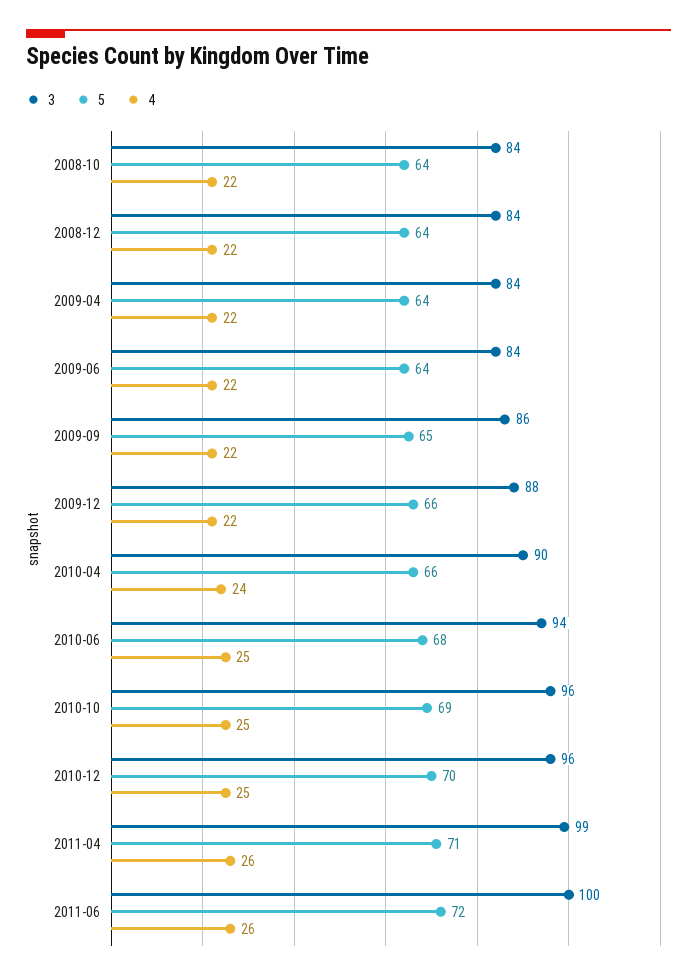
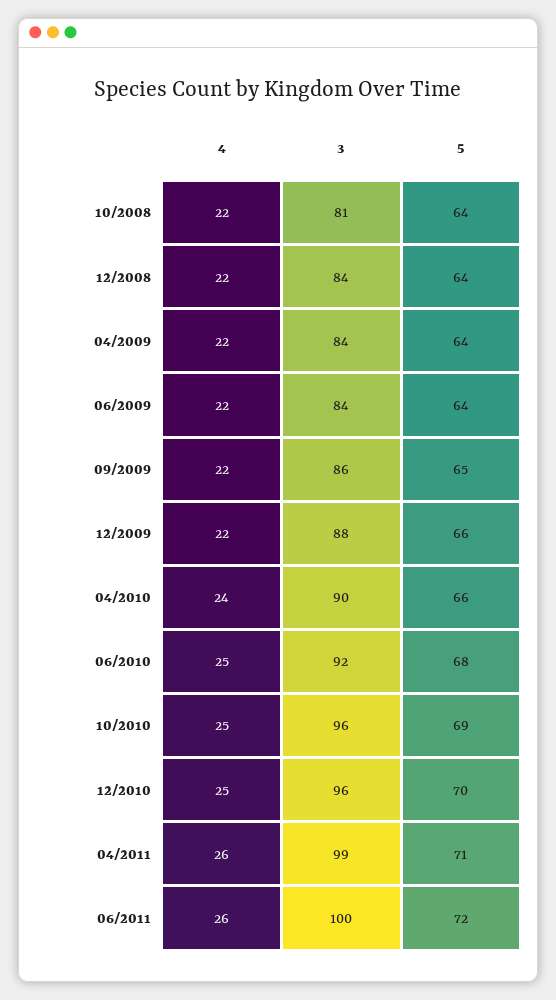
  {
    "3": {
-     "2008-10": 84,
+     "2008-10": 81,
      "2008-12": 84,
      "2009-04": 84,
      "2009-06": 84,
      "2009-09": 86,
      "2009-12": 88,
      "2010-04": 90,
-     "2010-06": 94,
+     "2010-06": 92,
      "2010-10": 96,
      "2010-12": 96,
      "2011-04": 99,
      "2011-06": 100
    },
    "5": {
      "2008-10": 64,
      "2008-12": 64,
      "2009-04": 64,
      "2009-06": 64,
      "2009-09": 65,
      "2009-12": 66,
      "2010-04": 66,
      "2010-06": 68,
      "2010-10": 69,
      "2010-12": 70,
      "2011-04": 71,
      "2011-06": 72
    },
    "4": {
      "2008-10": 22,
      "2008-12": 22,
      "2009-04": 22,
      "2009-06": 22,
      "2009-09": 22,
      "2009-12": 22,
      "2010-04": 24,
      "2010-06": 25,
      "2010-10": 25,
      "2010-12": 25,
      "2011-04": 26,
      "2011-06": 26
    }
  }

